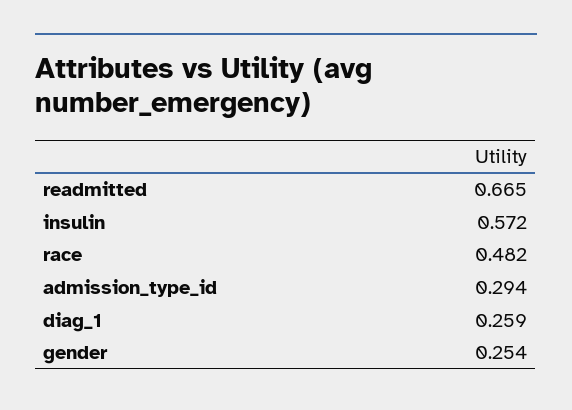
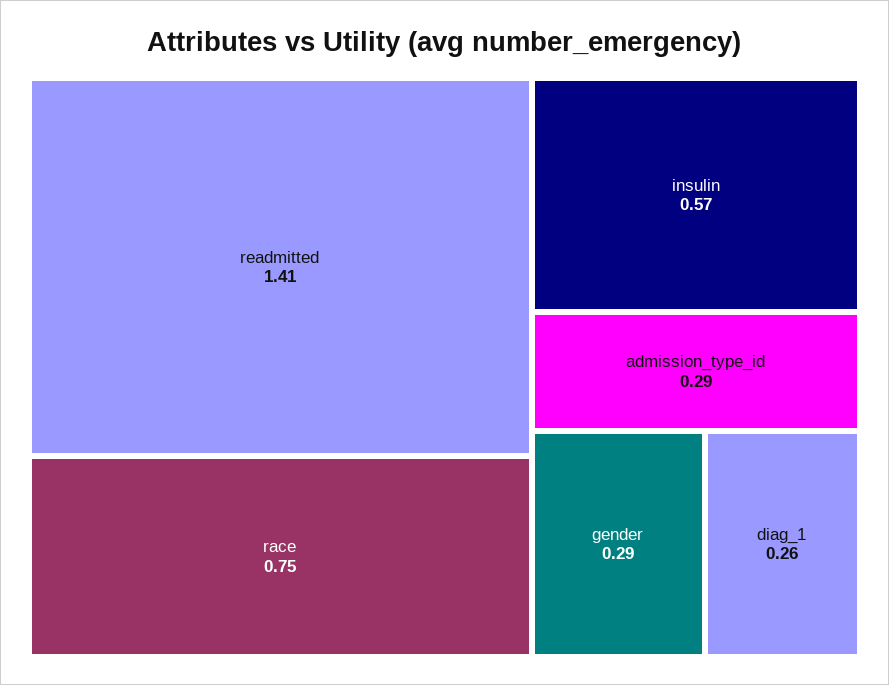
  {
-   "readmitted": 0.665,
+   "readmitted": 1.41,
    "insulin": 0.572,
-   "race": 0.482,
+   "race": 0.75,
    "admission_type_id": 0.294,
    "diag_1": 0.259,
-   "gender": 0.254
+   "gender": 0.29
  }

